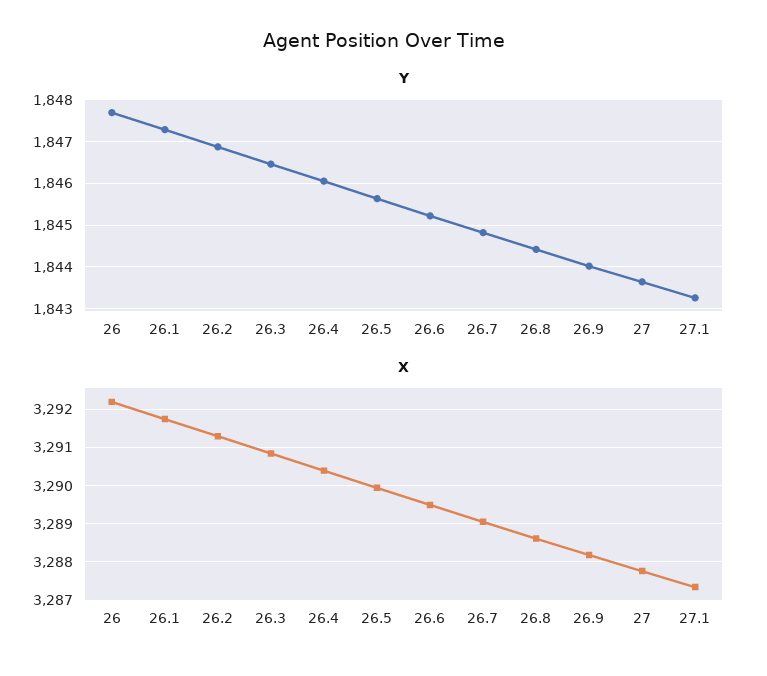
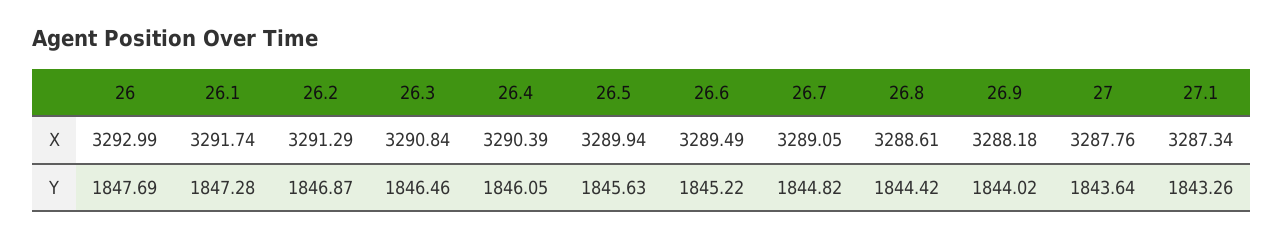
  {
    "Y": {
      "26": 1847.69,
      "26.1": 1847.28,
      "26.2": 1846.87,
      "26.3": 1846.46,
      "26.4": 1846.05,
      "26.5": 1845.63,
      "26.6": 1845.22,
      "26.7": 1844.82,
      "26.8": 1844.42,
      "26.9": 1844.02,
      "27": 1843.64,
      "27.1": 1843.26
    },
    "X": {
-     "26": 3292.2,
+     "26": 3292.99,
      "26.1": 3291.74,
      "26.2": 3291.29,
      "26.3": 3290.84,
      "26.4": 3290.39,
      "26.5": 3289.94,
      "26.6": 3289.49,
      "26.7": 3289.05,
      "26.8": 3288.61,
      "26.9": 3288.18,
      "27": 3287.76,
      "27.1": 3287.34
    }
  }

